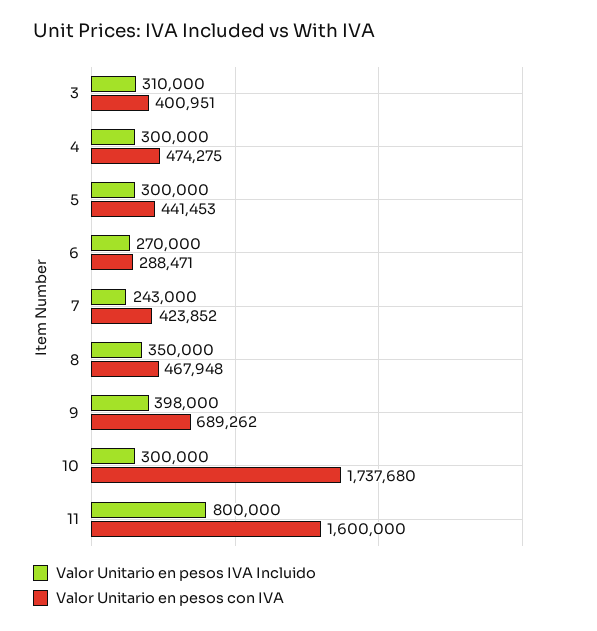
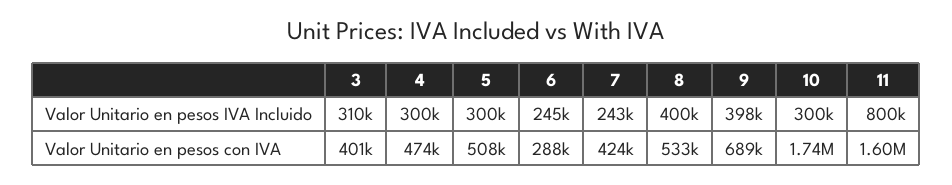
  {
    "Valor Unitario en pesos IVA Incluido": {
      "3": 310000,
      "4": 300000,
      "5": 300000,
-     "6": 270000,
+     "6": 245000,
      "7": 243000,
-     "8": 350000,
+     "8": 400000,
      "9": 398000,
      "10": 300000,
      "11": 800000
    },
    "Valor Unitario en pesos con IVA": {
      "3": 400951,
      "4": 474275,
-     "5": 441453,
+     "5": 508000,
      "6": 288471,
      "7": 423852,
-     "8": 467948,
+     "8": 533000,
      "9": 689262,
      "10": 1737680,
      "11": 1600000
    }
  }

